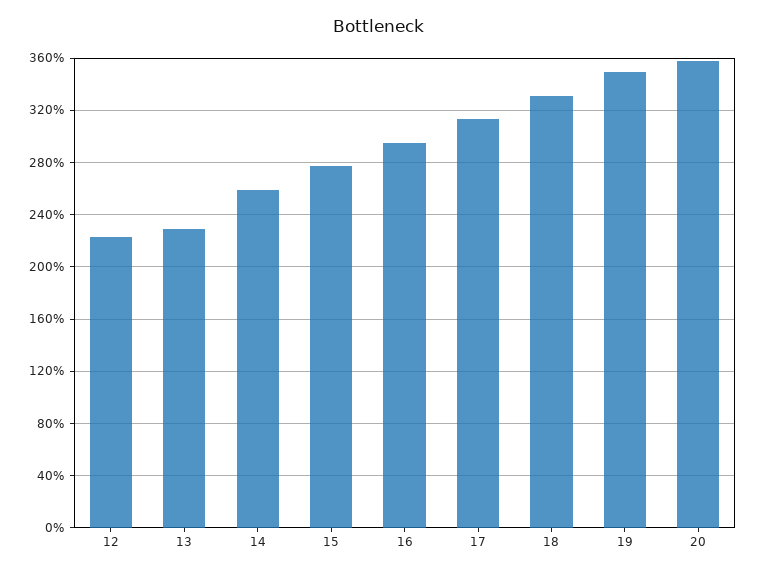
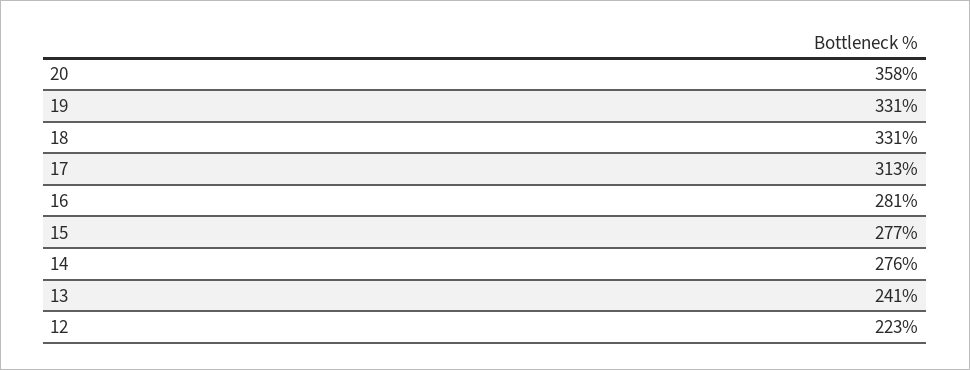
  {
    "12": 223,
-   "13": 230,
+   "13": 241,
-   "14": 260,
+   "14": 276,
    "15": 277,
-   "16": 295,
+   "16": 281,
    "17": 313,
    "18": 331,
-   "19": 350,
+   "19": 331,
    "20": 358
  }

